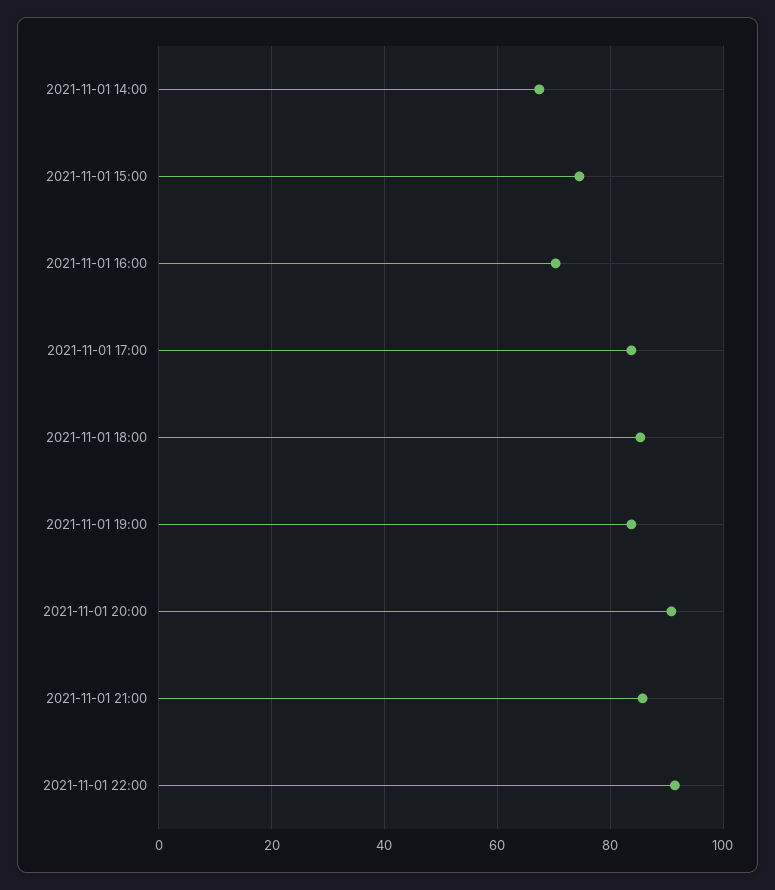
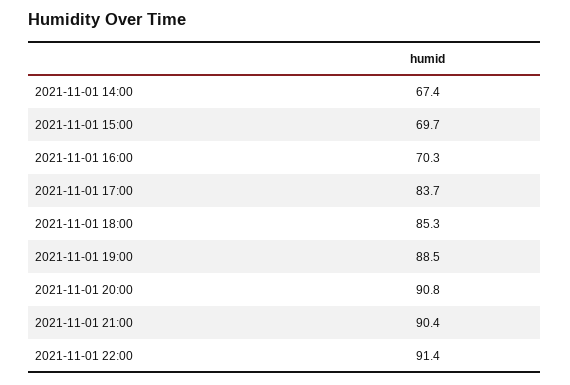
  {
    "2021-11-01 14:00": 67.4,
-   "2021-11-01 15:00": 74,
+   "2021-11-01 15:00": 69.7,
    "2021-11-01 16:00": 70.3,
    "2021-11-01 17:00": 83.7,
    "2021-11-01 18:00": 85.3,
-   "2021-11-01 19:00": 84,
+   "2021-11-01 19:00": 88.5,
    "2021-11-01 20:00": 90.8,
-   "2021-11-01 21:00": 86,
+   "2021-11-01 21:00": 90.4,
    "2021-11-01 22:00": 91.4
  }

